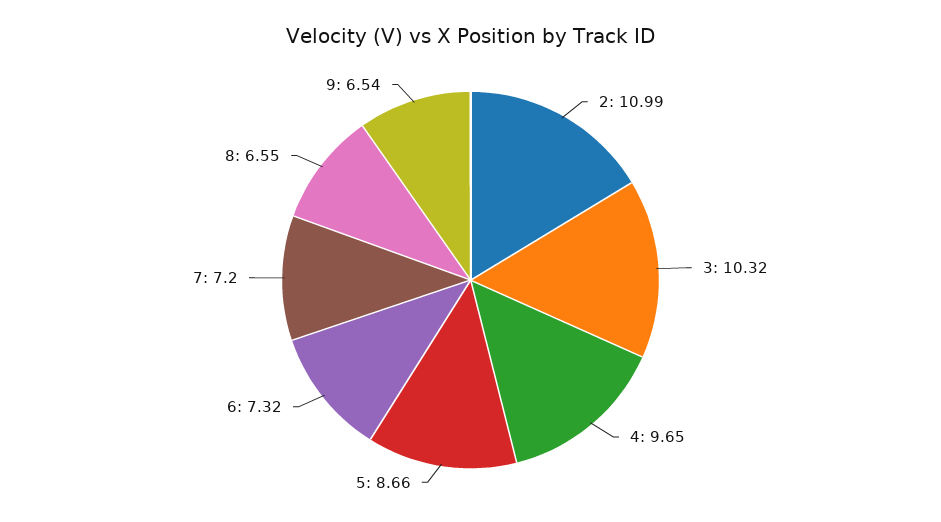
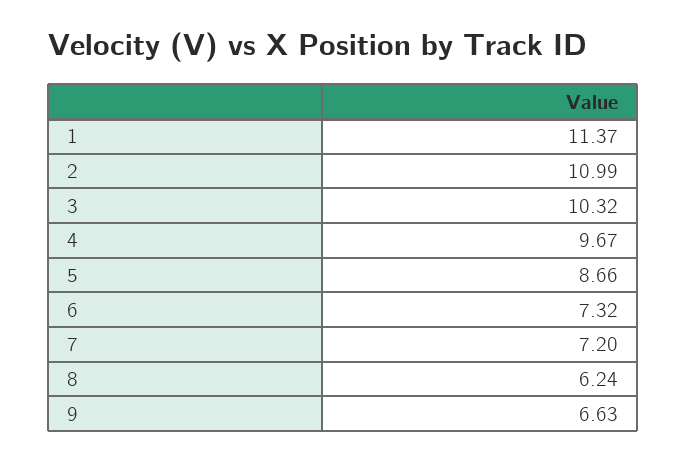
  {
    "2": 10.99,
    "3": 10.32,
-   "4": 9.65,
+   "4": 9.67,
    "5": 8.66,
    "6": 7.32,
    "7": 7.2,
-   "8": 6.55,
+   "8": 6.24,
-   "9": 6.54
+   "9": 6.63,
+   "1": 11.37
  }

